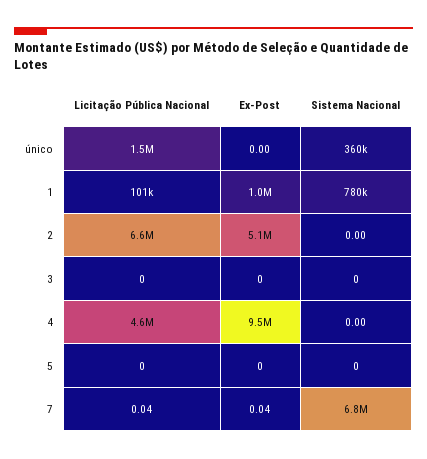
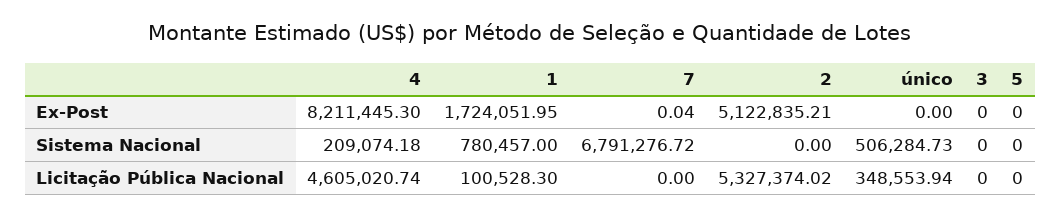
  {
    "Licitação Pública Nacional": {
-     "único": 1500000,
+     "único": 348553.94,
      "1": 100528.3,
-     "2": 6600000,
+     "2": 5327374.02,
      "3": 0,
      "4": 4605020.74,
      "5": 0,
-     "7": 0.04
+     "7": 0
    },
    "Ex-Post": {
      "único": 0,
-     "1": 1000000,
+     "1": 1724051.95,
      "2": 5122835.21,
      "3": 0,
-     "4": 9500000,
+     "4": 8211445.3,
      "5": 0,
      "7": 0.04
    },
    "Sistema Nacional": {
-     "único": 360000,
+     "único": 506284.73,
      "1": 780457,
      "2": 0,
      "3": 0,
-     "4": 0,
+     "4": 209074.18,
      "5": 0,
      "7": 6791276.72
    }
  }

